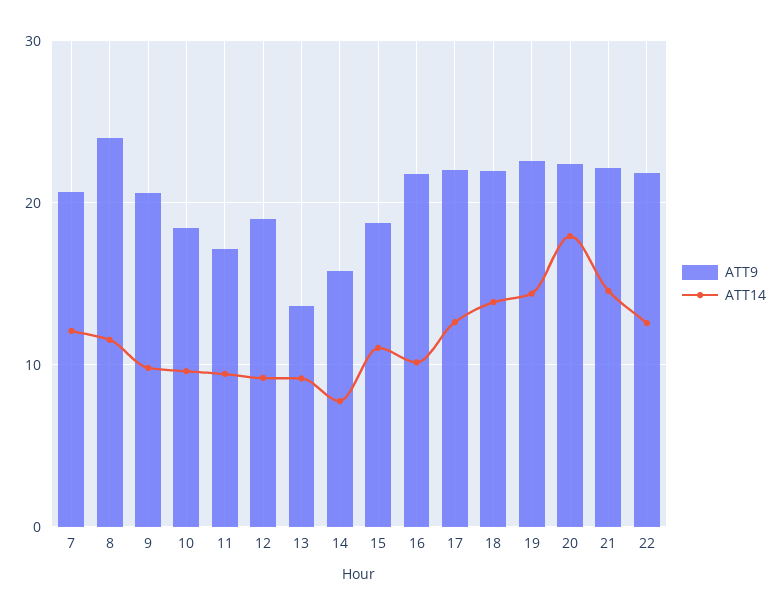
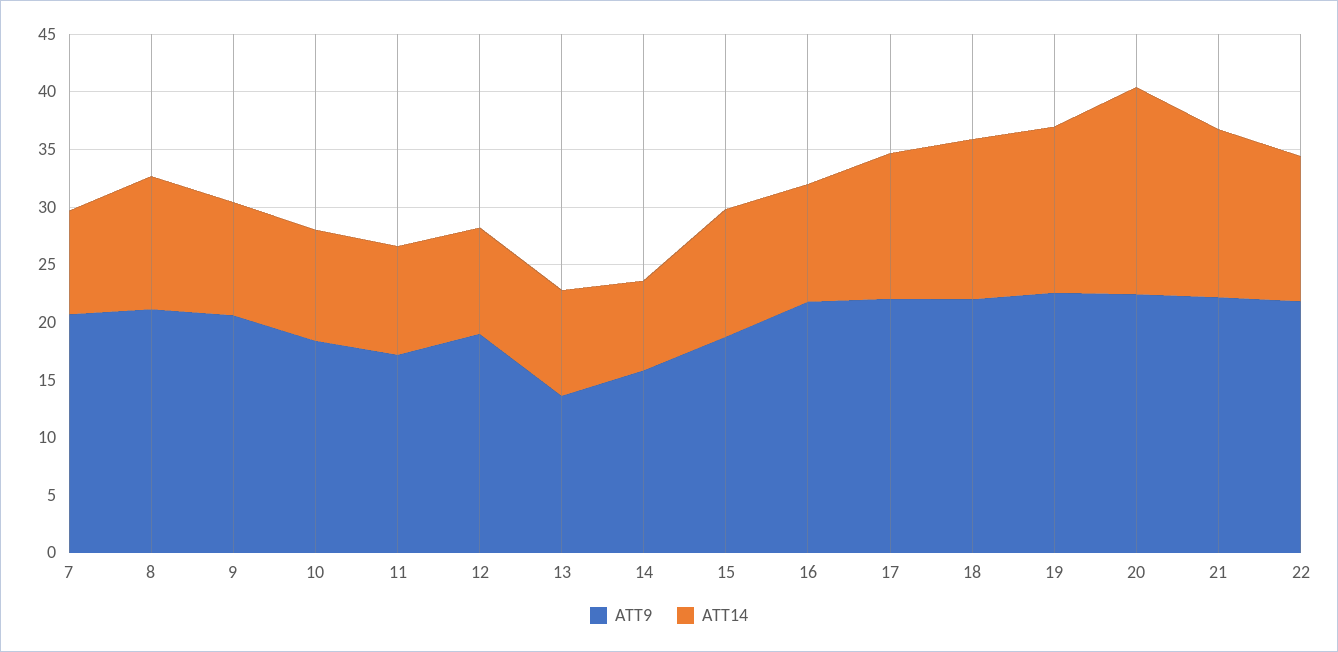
  {
    "ATT9": {
      "7": 21,
-     "8": 24,
+     "8": 21,
      "9": 21,
      "10": 18,
      "11": 17,
      "12": 19,
      "13": 14,
      "14": 16,
      "15": 19,
      "16": 22,
      "17": 22,
      "18": 22,
      "19": 23,
      "20": 22,
      "21": 22,
      "22": 22
    },
    "ATT14": {
-     "7": 12,
+     "7": 9,
      "8": 12,
      "9": 10,
      "10": 10,
      "11": 9,
      "12": 9,
      "13": 9,
      "14": 8,
      "15": 11,
      "16": 10,
      "17": 13,
      "18": 14,
      "19": 14,
      "20": 18,
      "21": 15,
      "22": 13
    }
  }

